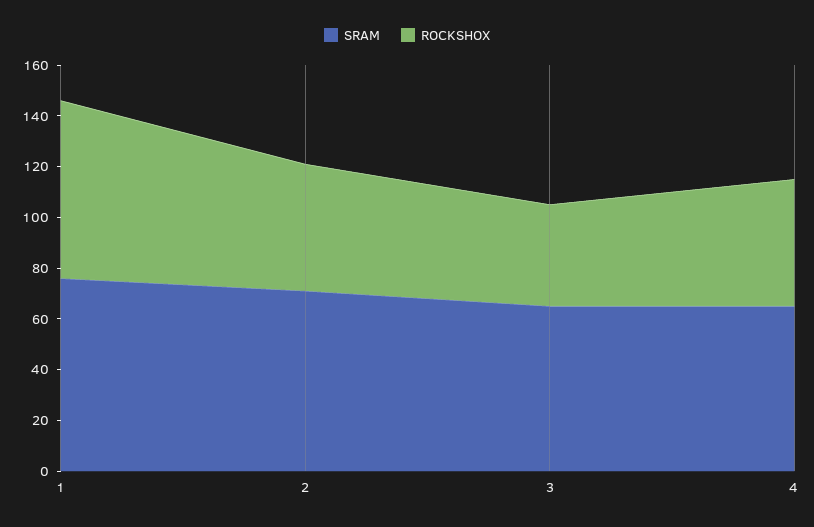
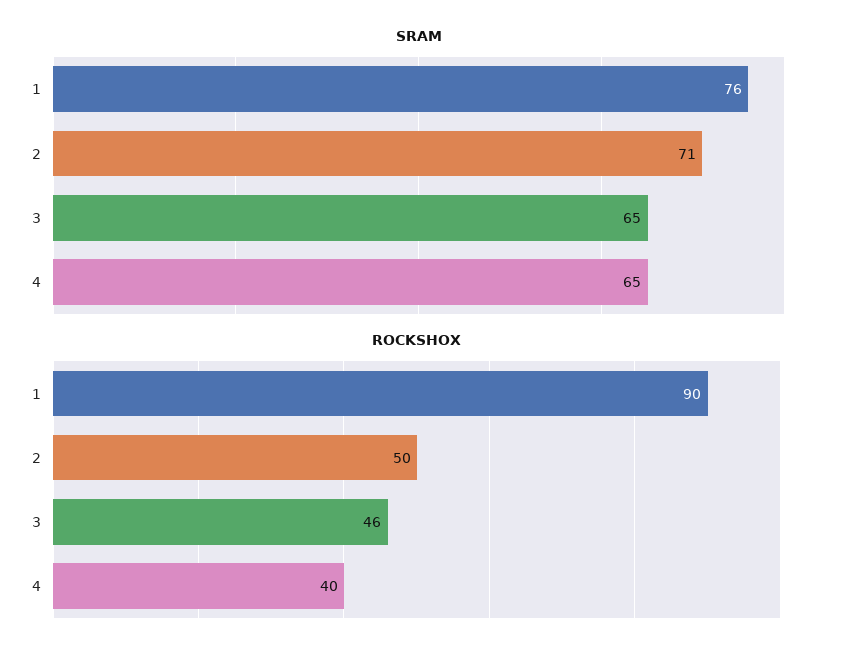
  {
    "SRAM": {
      "1": 76,
      "2": 71,
      "3": 65,
      "4": 65
    },
    "ROCKSHOX": {
-     "1": 70,
+     "1": 90,
      "2": 50,
-     "3": 40,
+     "3": 46,
-     "4": 50
+     "4": 40
    }
  }

